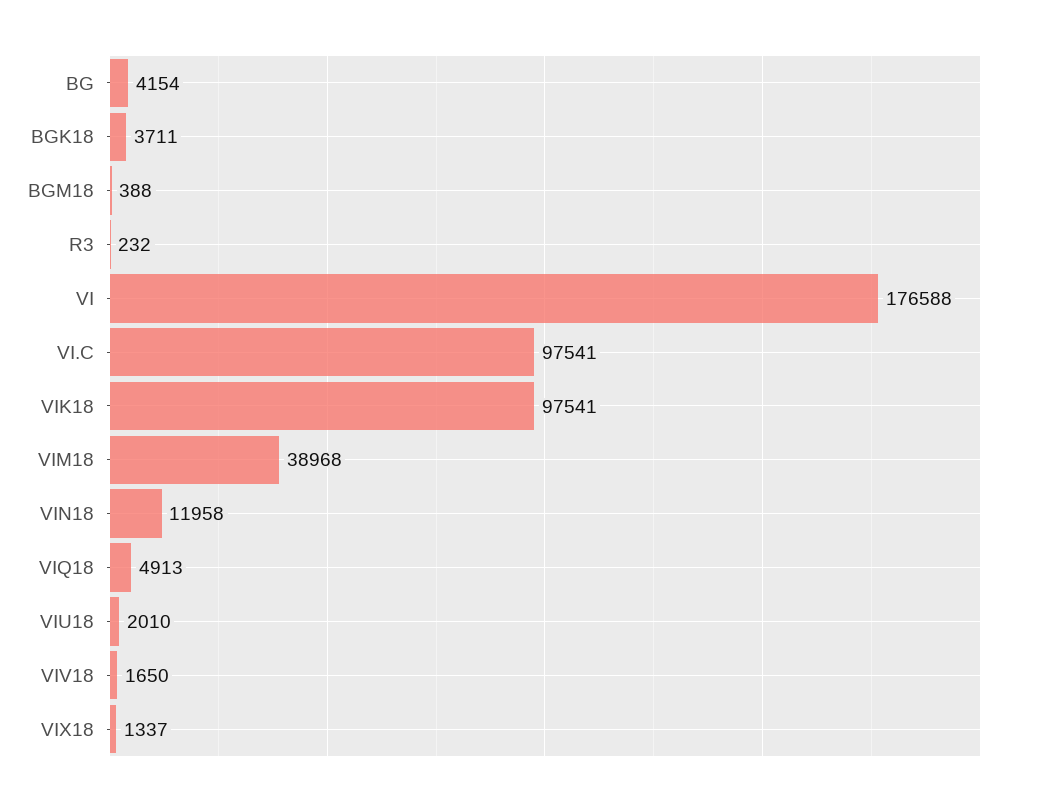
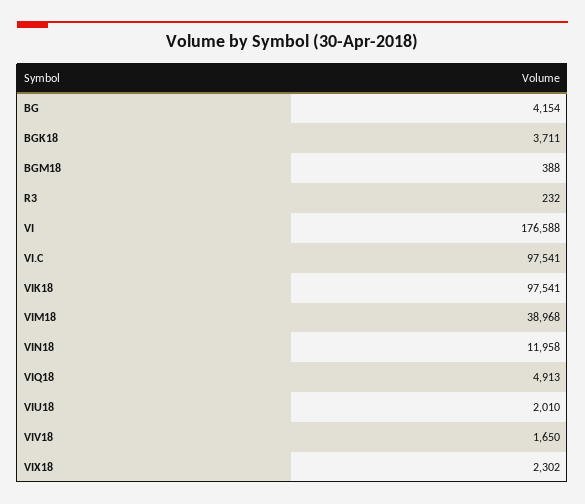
  {
    "BG": 4154,
    "BGK18": 3711,
    "BGM18": 388,
    "R3": 232,
    "VI": 176588,
    "VI.C": 97541,
    "VIK18": 97541,
    "VIM18": 38968,
    "VIN18": 11958,
    "VIQ18": 4913,
    "VIU18": 2010,
    "VIV18": 1650,
-   "VIX18": 1337
+   "VIX18": 2302
  }

